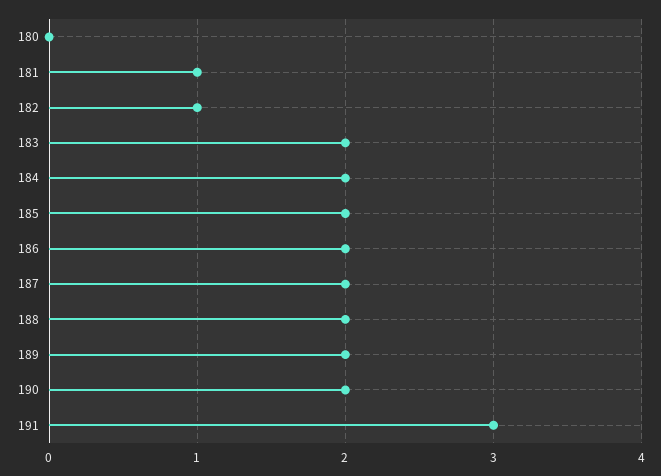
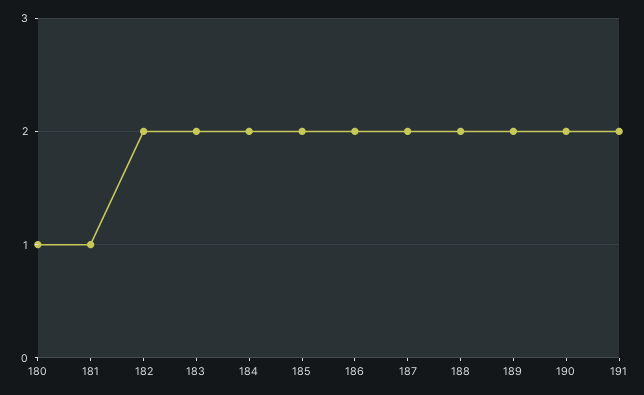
  {
-   "180": 0,
+   "180": 1,
    "181": 1,
-   "182": 1,
+   "182": 2,
    "183": 2,
    "184": 2,
    "185": 2,
    "186": 2,
    "187": 2,
    "188": 2,
    "189": 2,
    "190": 2,
-   "191": 3
+   "191": 2
  }

